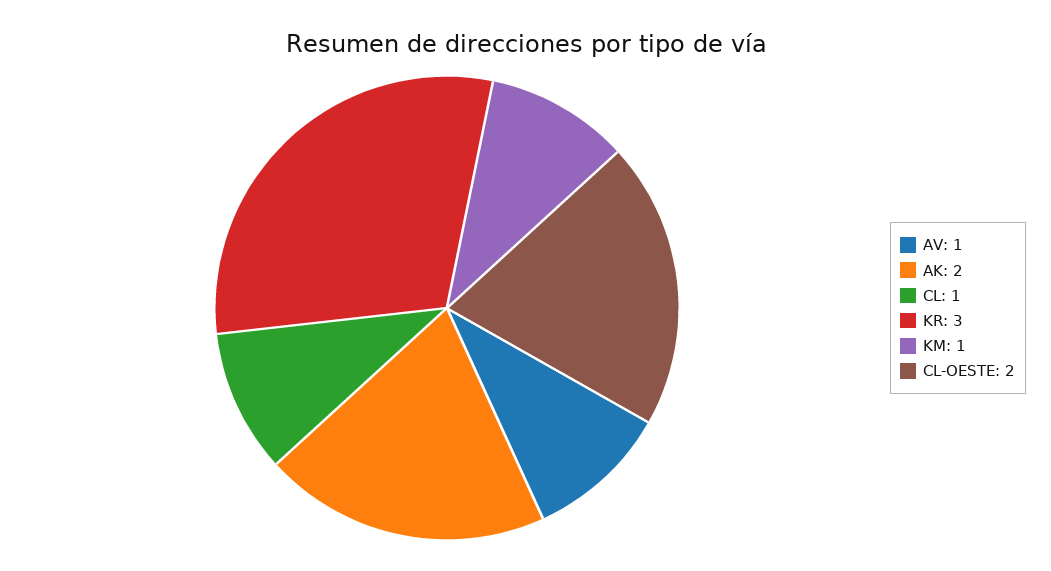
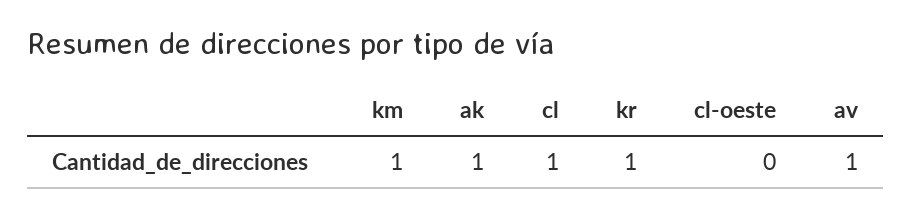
  {
    "AV": 1,
-   "AK": 2,
+   "AK": 1,
    "CL": 1,
-   "KR": 3,
+   "KR": 1,
    "KM": 1,
-   "CL-OESTE": 2
+   "CL-OESTE": 0
  }

